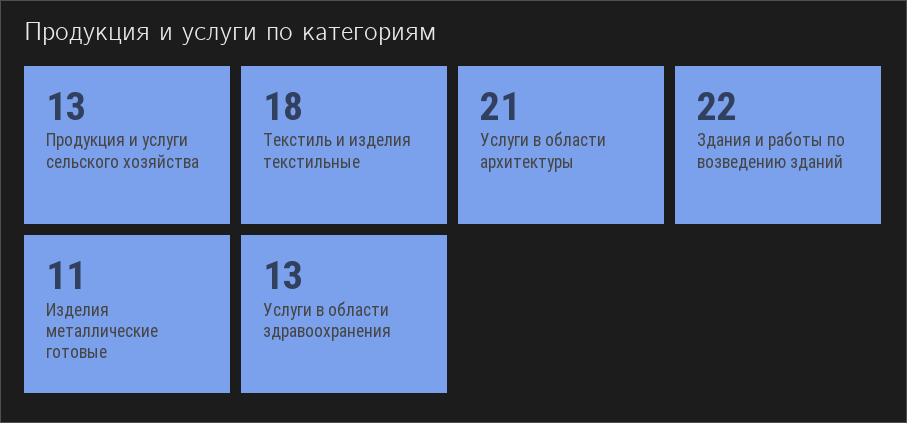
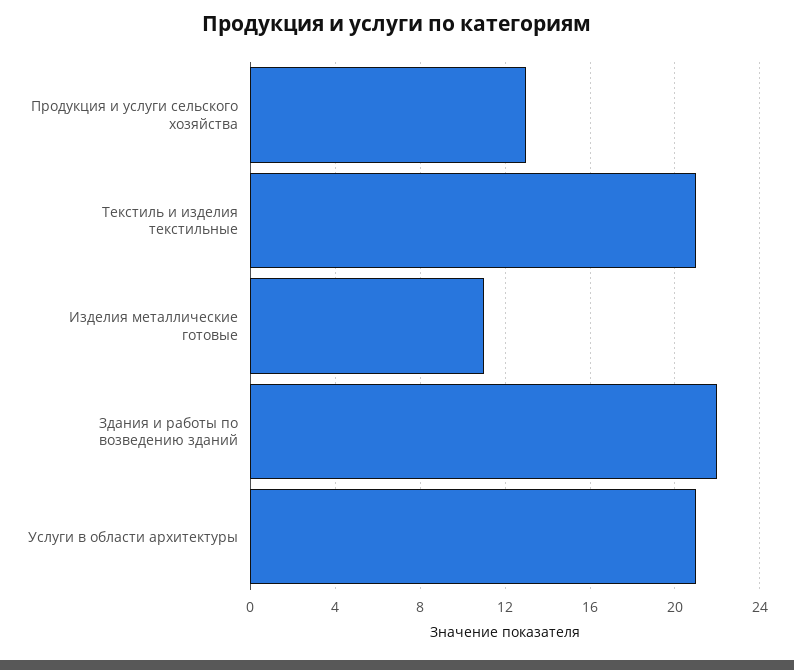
  {
    "Продукция и услуги сельского хозяйства": 13,
-   "Текстиль и изделия текстильные": 18,
+   "Текстиль и изделия текстильные": 21,
    "Услуги в области архитектуры": 21,
    "Здания и работы по возведению зданий": 22,
-   "Изделия металлические готовые": 11,
+   "Изделия металлические готовые": 11
-   "Услуги в области здравоохранения": 13
  }

